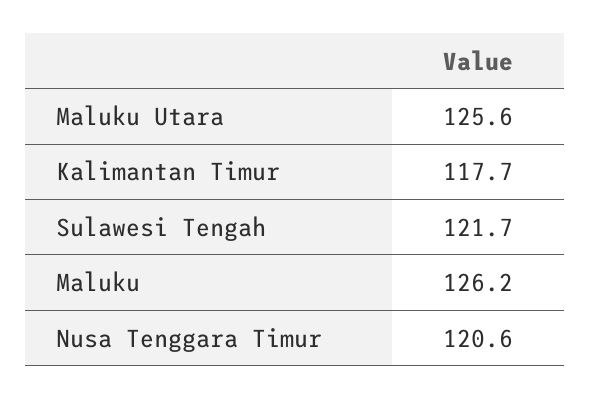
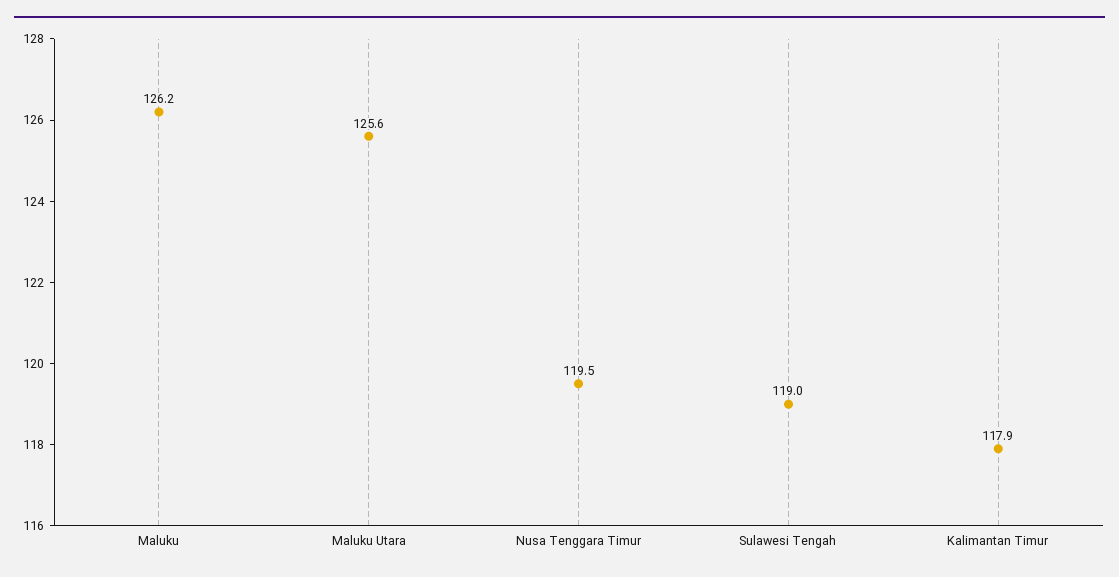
  {
    "Maluku Utara": 125.6,
-   "Kalimantan Timur": 117.7,
+   "Kalimantan Timur": 117.9,
-   "Sulawesi Tengah": 121.7,
+   "Sulawesi Tengah": 119,
    "Maluku": 126.2,
-   "Nusa Tenggara Timur": 120.6
+   "Nusa Tenggara Timur": 119.5
  }

